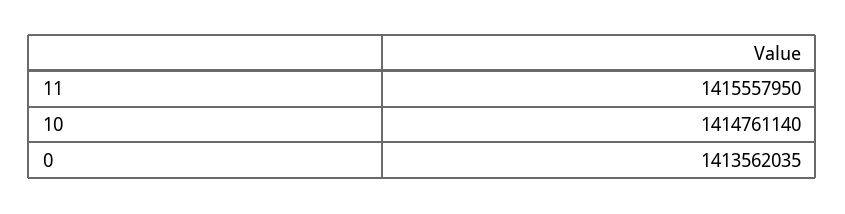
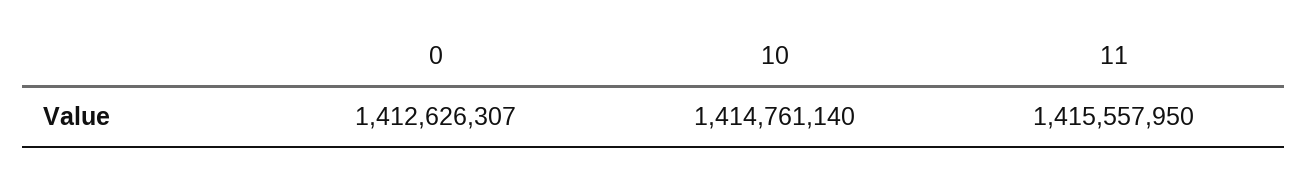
  {
    "11": 1415557950,
    "10": 1414761140,
-   "0": 1413562035
+   "0": 1412626307
  }

